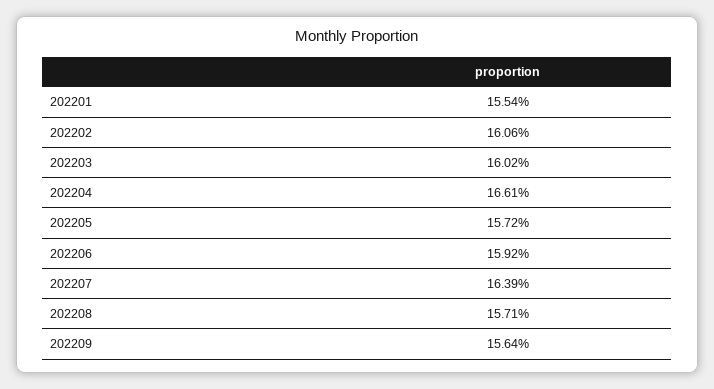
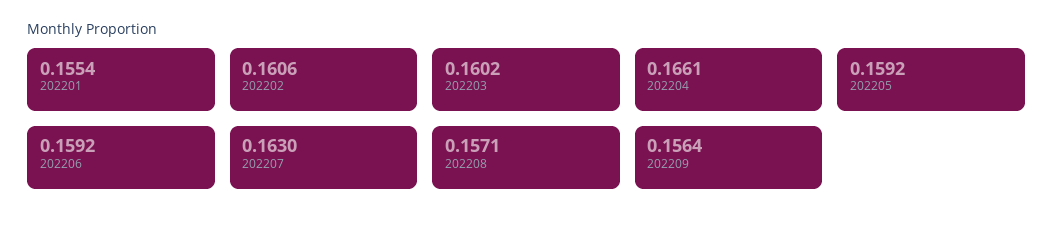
  {
    "202201": 0.1554,
    "202202": 0.1606,
    "202203": 0.1602,
    "202204": 0.1661,
-   "202205": 0.1572,
+   "202205": 0.1592,
    "202206": 0.1592,
-   "202207": 0.1639,
+   "202207": 0.163,
    "202208": 0.1571,
    "202209": 0.1564
  }

